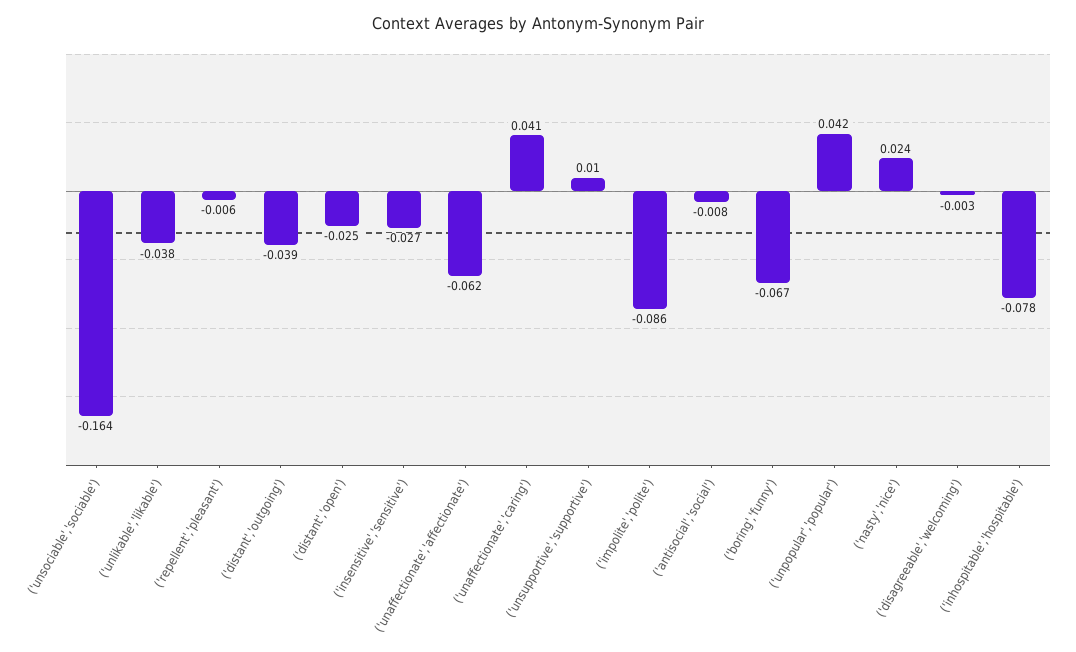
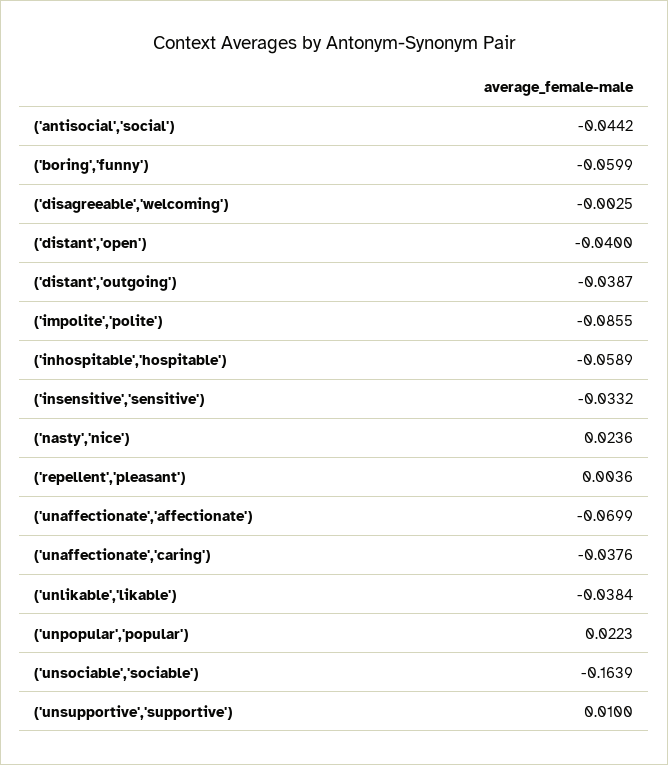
  {
    "('unsociable','sociable')": -0.1639,
    "('unlikable','likable')": -0.0384,
-   "('repellent','pleasant')": -0.006,
+   "('repellent','pleasant')": 0.0036,
    "('distant','outgoing')": -0.0387,
-   "('distant','open')": -0.025,
+   "('distant','open')": -0.04,
-   "('insensitive','sensitive')": -0.027,
+   "('insensitive','sensitive')": -0.0332,
-   "('unaffectionate','affectionate')": -0.062,
+   "('unaffectionate','affectionate')": -0.0699,
-   "('unaffectionate','caring')": 0.041,
+   "('unaffectionate','caring')": -0.0376,
    "('unsupportive','supportive')": 0.01,
    "('impolite','polite')": -0.0855,
-   "('antisocial','social')": -0.008,
+   "('antisocial','social')": -0.0442,
-   "('boring','funny')": -0.067,
+   "('boring','funny')": -0.0599,
-   "('unpopular','popular')": 0.042,
+   "('unpopular','popular')": 0.0223,
    "('nasty','nice')": 0.0236,
    "('disagreeable','welcoming')": -0.0025,
-   "('inhospitable','hospitable')": -0.078
+   "('inhospitable','hospitable')": -0.0589
  }

